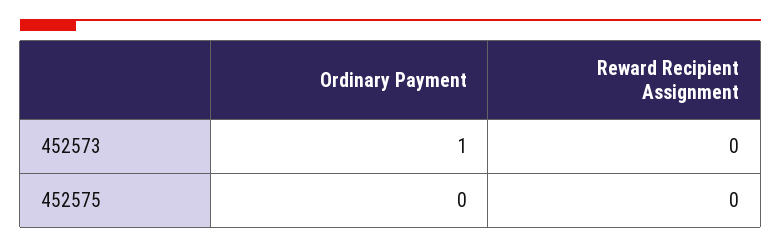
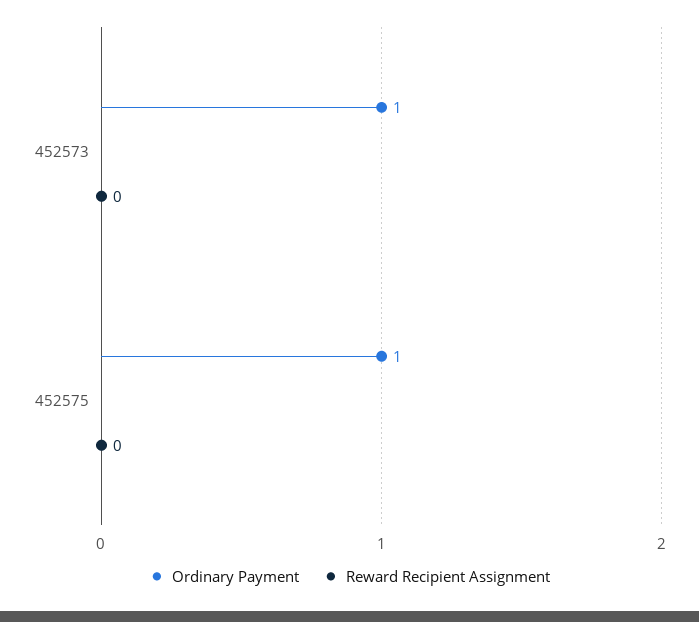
  {
    "Ordinary Payment": {
      "452573": 1,
-     "452575": 0
+     "452575": 1
    },
    "Reward Recipient Assignment": {
      "452573": 0,
      "452575": 0
    }
  }

